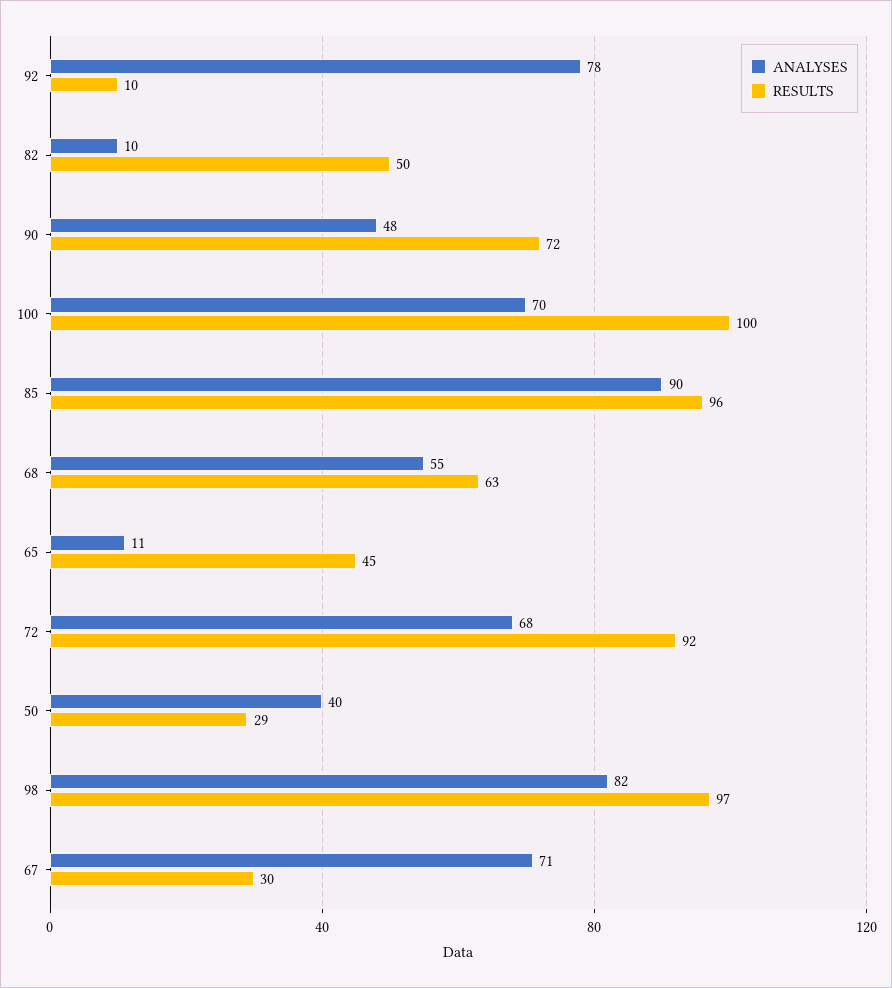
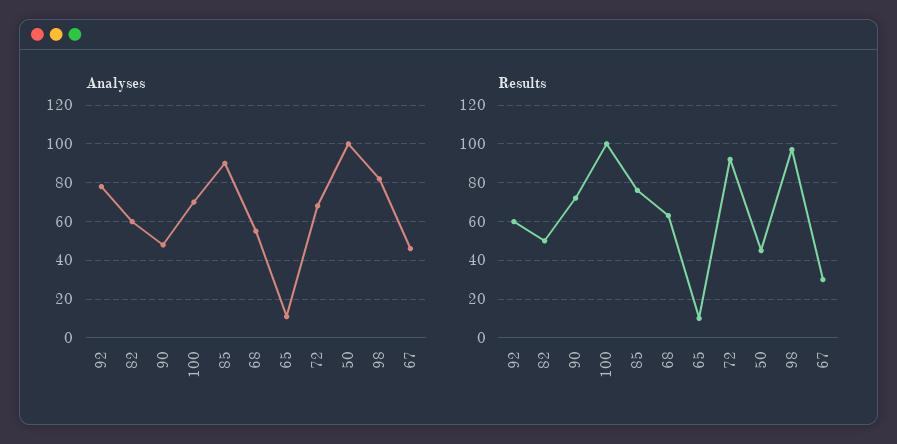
  {
    "ANALYSES": {
      "92": 78,
-     "82": 10,
+     "82": 60,
      "90": 48,
      "100": 70,
      "85": 90,
      "68": 55,
      "65": 11,
      "72": 68,
-     "50": 40,
+     "50": 100,
      "98": 82,
-     "67": 71
+     "67": 45
    },
    "RESULTS": {
-     "92": 10,
+     "92": 60,
      "82": 50,
      "90": 72,
      "100": 100,
-     "85": 96,
+     "85": 75,
      "68": 63,
-     "65": 45,
+     "65": 10,
      "72": 92,
-     "50": 29,
+     "50": 45,
      "98": 97,
      "67": 30
    }
  }

